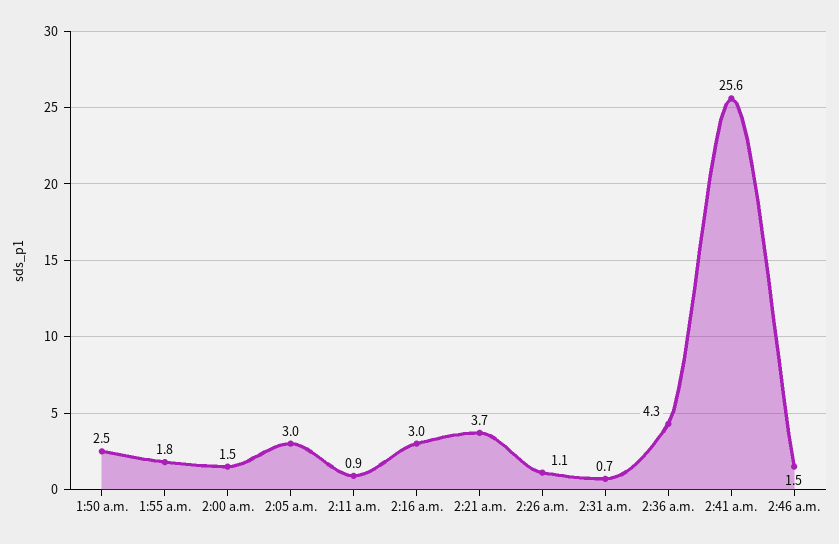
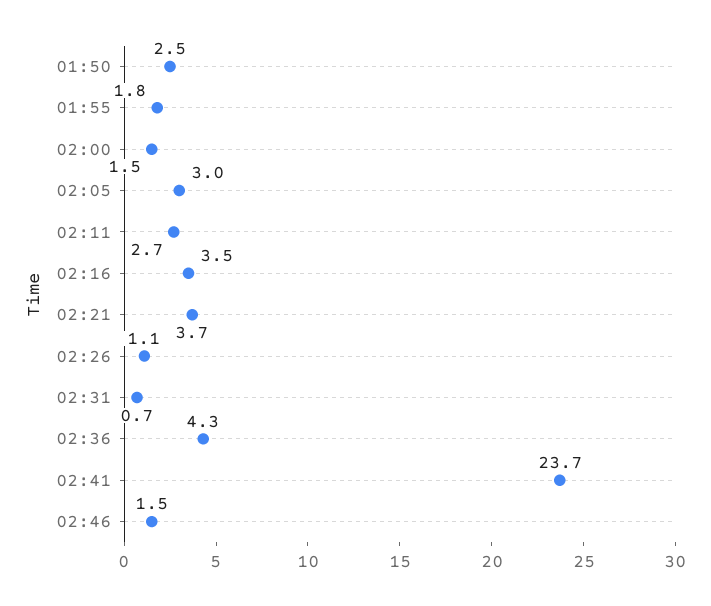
  {
    "1:50 a.m.": 2.5,
    "1:55 a.m.": 1.8,
    "2:00 a.m.": 1.5,
    "2:05 a.m.": 3,
-   "2:11 a.m.": 0.9,
+   "2:11 a.m.": 2.7,
-   "2:16 a.m.": 3,
+   "2:16 a.m.": 3.5,
    "2:21 a.m.": 3.7,
    "2:26 a.m.": 1.1,
    "2:31 a.m.": 0.7,
    "2:36 a.m.": 4.3,
-   "2:41 a.m.": 25.6,
+   "2:41 a.m.": 23.7,
    "2:46 a.m.": 1.5
  }

